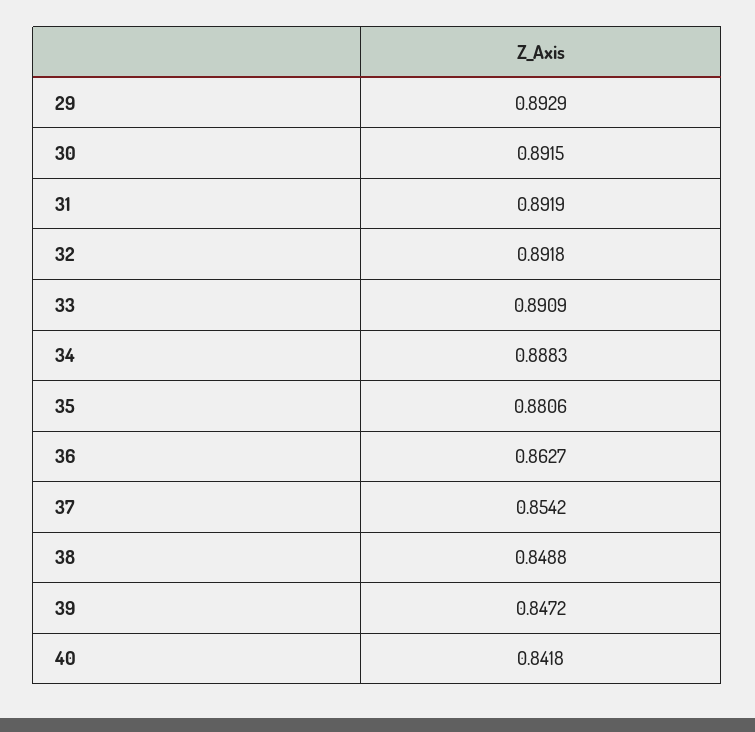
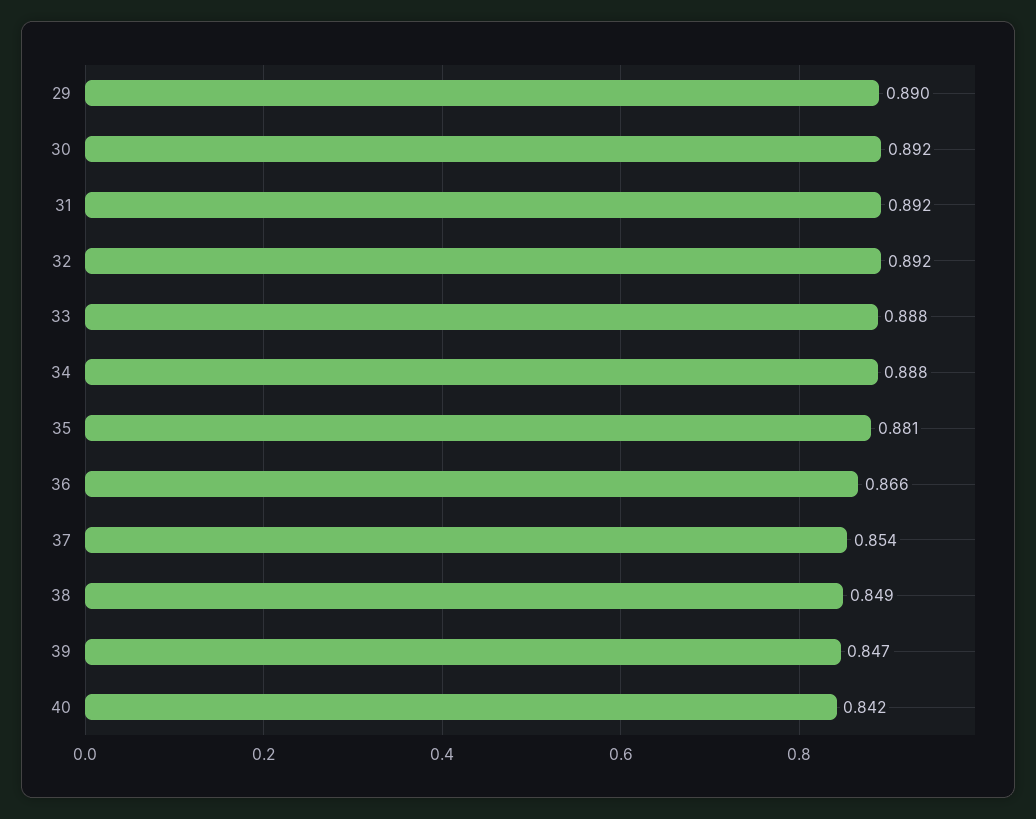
  {
-   "29": 0.8929,
+   "29": 0.89,
    "30": 0.8915,
    "31": 0.8919,
    "32": 0.8918,
-   "33": 0.8909,
+   "33": 0.888,
    "34": 0.8883,
    "35": 0.8806,
-   "36": 0.8627,
+   "36": 0.866,
    "37": 0.8542,
    "38": 0.8488,
    "39": 0.8472,
    "40": 0.8418
  }

